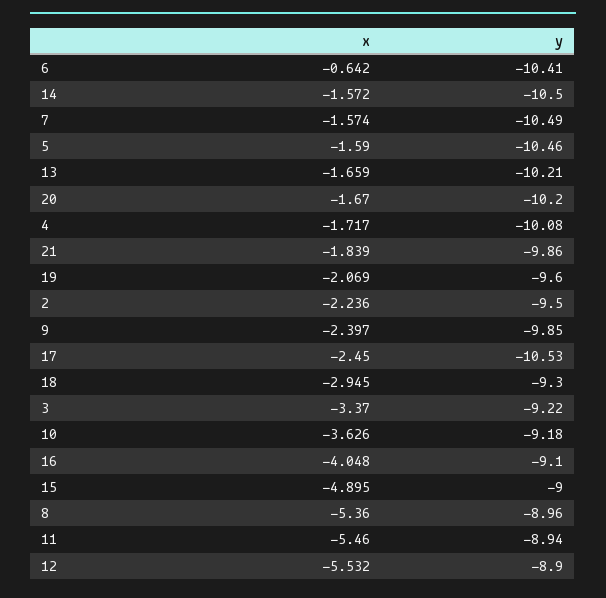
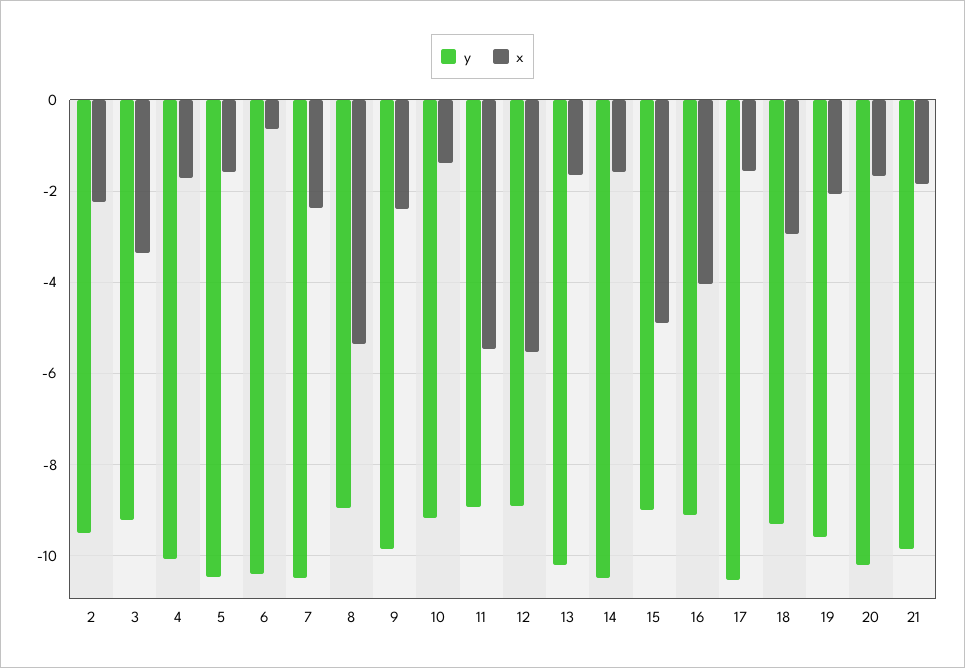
  {
    "x": {
      "6": -0.642,
      "14": -1.572,
-     "7": -1.574,
+     "7": -2.4,
      "5": -1.59,
      "13": -1.659,
      "20": -1.67,
      "4": -1.717,
      "21": -1.839,
      "19": -2.069,
      "2": -2.236,
      "9": -2.397,
-     "17": -2.45,
+     "17": -1.6,
      "18": -2.945,
      "3": -3.37,
-     "10": -3.626,
+     "10": -1.4,
      "16": -4.048,
      "15": -4.895,
      "8": -5.36,
      "11": -5.46,
      "12": -5.532
    },
    "y": {
      "6": -10.41,
      "14": -10.5,
      "7": -10.49,
      "5": -10.46,
      "13": -10.21,
      "20": -10.2,
      "4": -10.08,
      "21": -9.86,
      "19": -9.6,
      "2": -9.5,
      "9": -9.85,
      "17": -10.53,
      "18": -9.3,
      "3": -9.22,
      "10": -9.18,
      "16": -9.1,
      "15": -9,
      "8": -8.96,
      "11": -8.94,
      "12": -8.9
    }
  }

